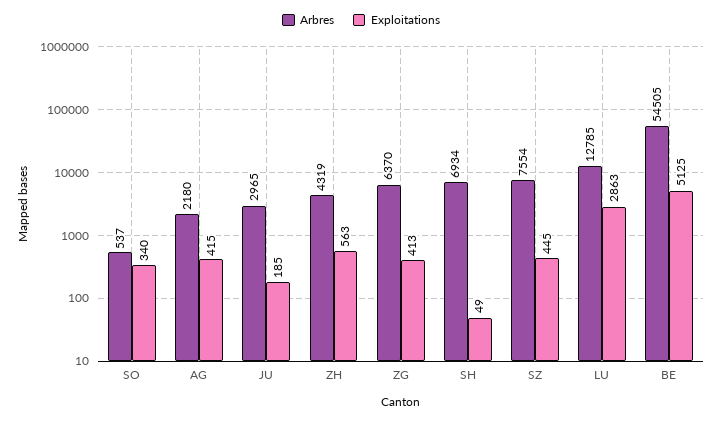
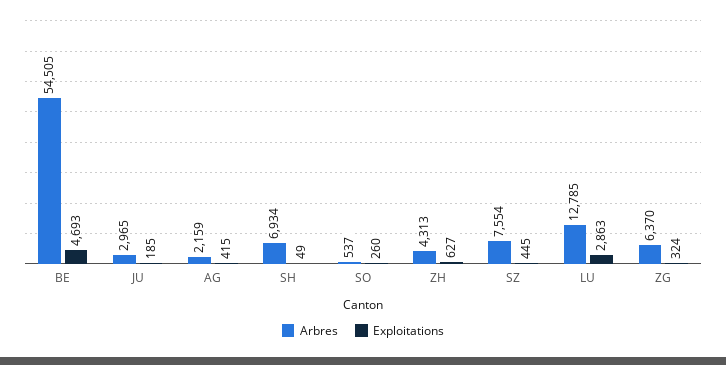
  {
    "Arbres": {
      "SO": 537,
-     "AG": 2180,
+     "AG": 2159,
      "JU": 2965,
-     "ZH": 4319,
+     "ZH": 4313,
      "ZG": 6370,
      "SH": 6934,
      "SZ": 7554,
      "LU": 12785,
      "BE": 54505
    },
    "Exploitations": {
-     "SO": 340,
+     "SO": 260,
      "AG": 415,
      "JU": 185,
-     "ZH": 563,
+     "ZH": 627,
-     "ZG": 413,
+     "ZG": 324,
      "SH": 49,
      "SZ": 445,
      "LU": 2863,
-     "BE": 5125
+     "BE": 4693
    }
  }

